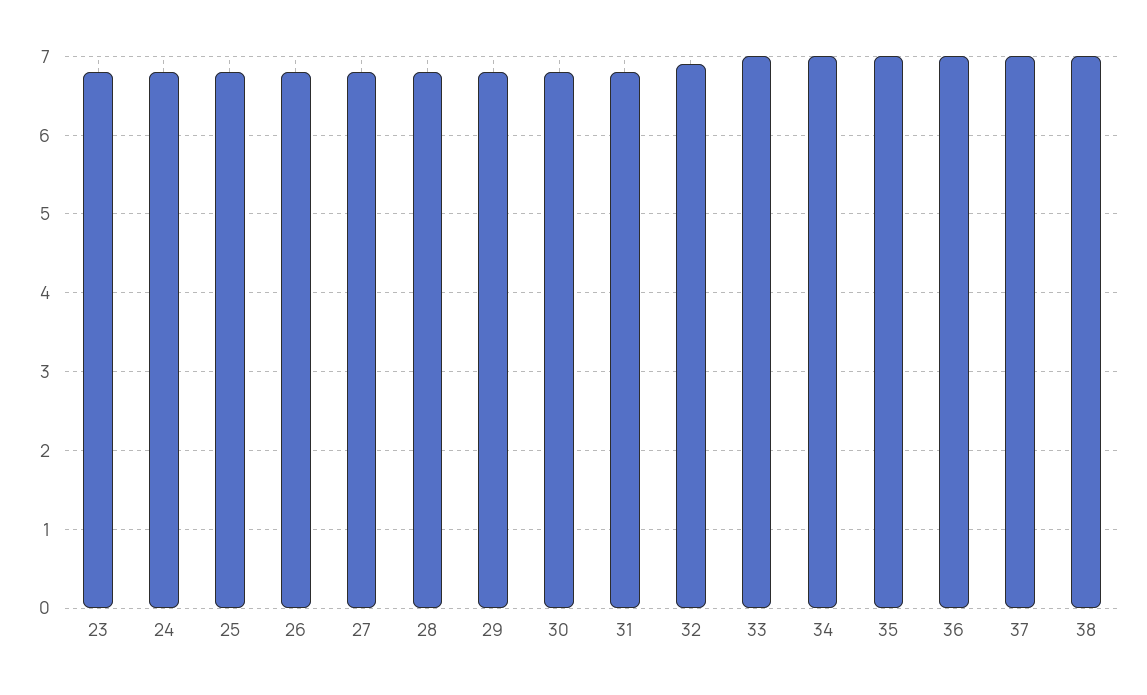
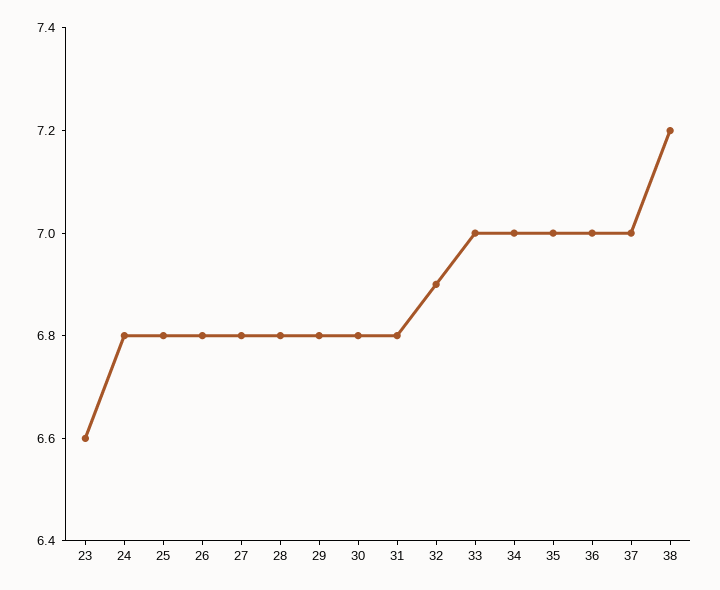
  {
-   "23": 6.8,
+   "23": 6.6,
    "24": 6.8,
    "25": 6.8,
    "26": 6.8,
    "27": 6.8,
    "28": 6.8,
    "29": 6.8,
    "30": 6.8,
    "31": 6.8,
    "32": 6.9,
    "33": 7,
    "34": 7,
    "35": 7,
    "36": 7,
    "37": 7,
-   "38": 7
+   "38": 7.2
  }

